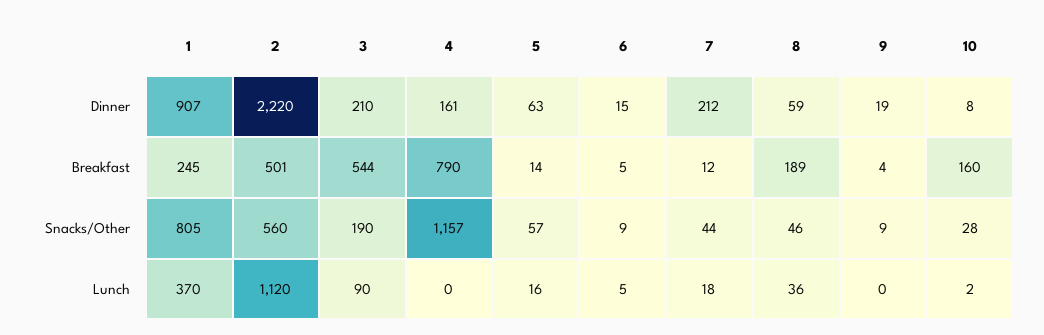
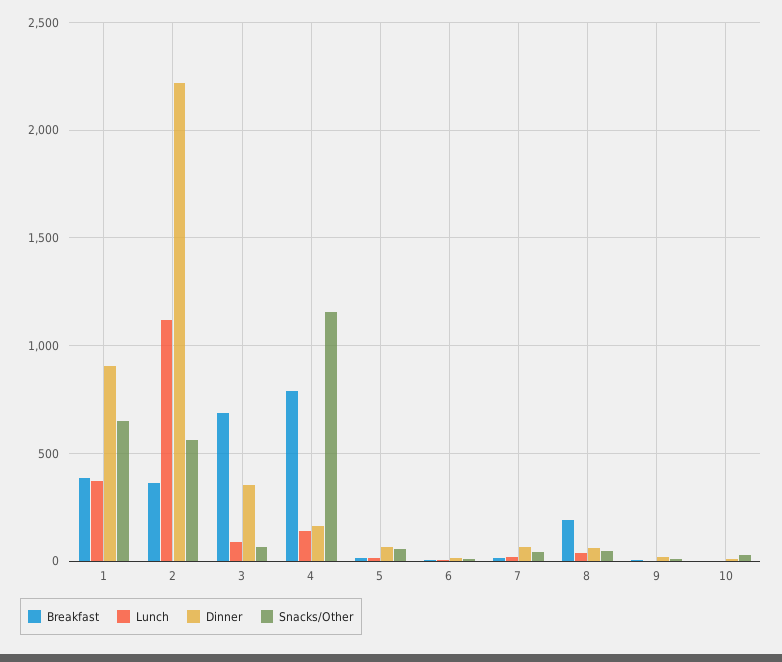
  {
    "Dinner": {
      "1": 907,
      "2": 2220,
-     "3": 210,
+     "3": 350,
      "4": 161,
      "5": 63,
      "6": 15,
-     "7": 212,
+     "7": 50,
      "8": 59,
      "9": 19,
      "10": 8
    },
    "Breakfast": {
-     "1": 245,
+     "1": 400,
-     "2": 501,
+     "2": 350,
-     "3": 544,
+     "3": 700,
      "4": 790,
      "5": 14,
      "6": 5,
      "7": 12,
      "8": 189,
      "9": 4,
-     "10": 160
+     "10": 0
    },
    "Snacks/Other": {
-     "1": 805,
+     "1": 650,
      "2": 560,
-     "3": 190,
+     "3": 50,
      "4": 1157,
      "5": 57,
      "6": 9,
      "7": 44,
      "8": 46,
      "9": 9,
      "10": 28
    },
    "Lunch": {
      "1": 370,
      "2": 1120,
      "3": 90,
-     "4": 0,
+     "4": 150,
      "5": 16,
      "6": 5,
      "7": 18,
      "8": 36,
      "9": 0,
      "10": 2
    }
  }

